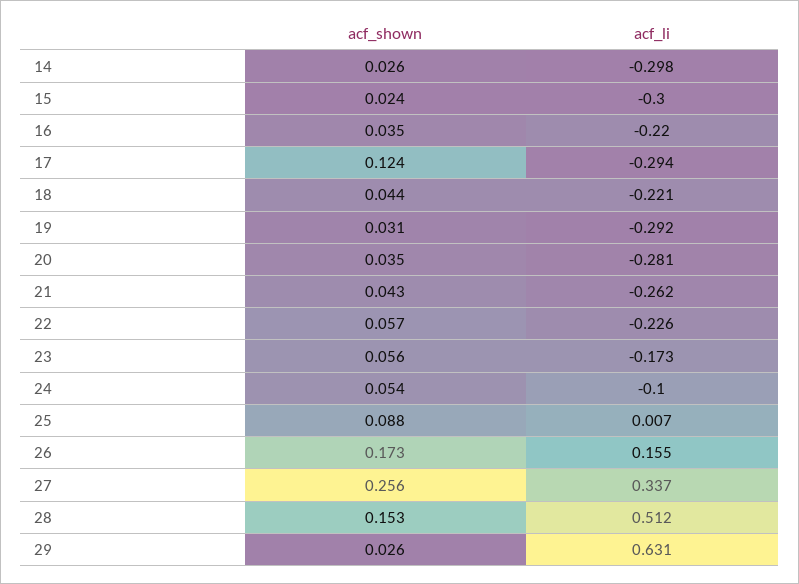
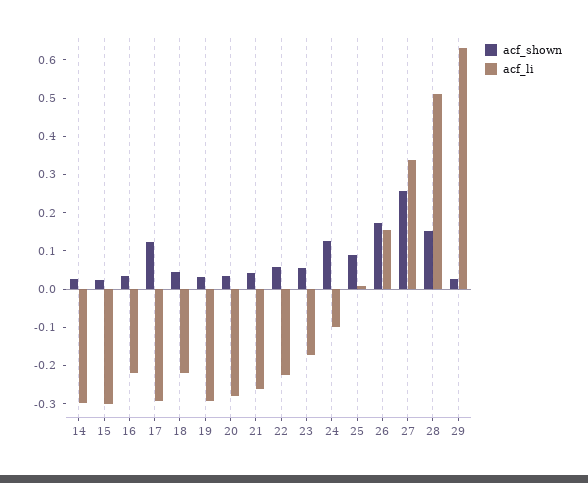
  {
    "acf_shown": {
      "14": 0.026,
      "15": 0.024,
      "16": 0.035,
      "17": 0.124,
      "18": 0.044,
      "19": 0.031,
      "20": 0.035,
      "21": 0.043,
      "22": 0.057,
      "23": 0.056,
-     "24": 0.054,
+     "24": 0.125,
      "25": 0.088,
      "26": 0.173,
      "27": 0.256,
      "28": 0.153,
      "29": 0.026
    },
    "acf_li": {
      "14": -0.298,
      "15": -0.3,
      "16": -0.22,
      "17": -0.294,
      "18": -0.221,
      "19": -0.292,
      "20": -0.281,
      "21": -0.262,
      "22": -0.226,
      "23": -0.173,
      "24": -0.1,
      "25": 0.007,
      "26": 0.155,
      "27": 0.337,
      "28": 0.512,
      "29": 0.631
    }
  }

